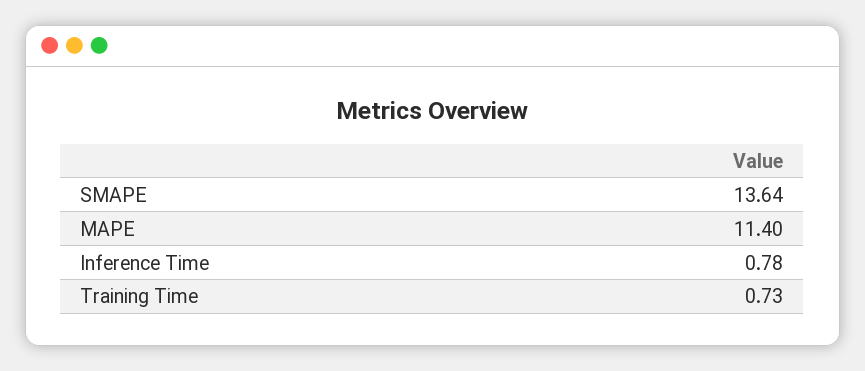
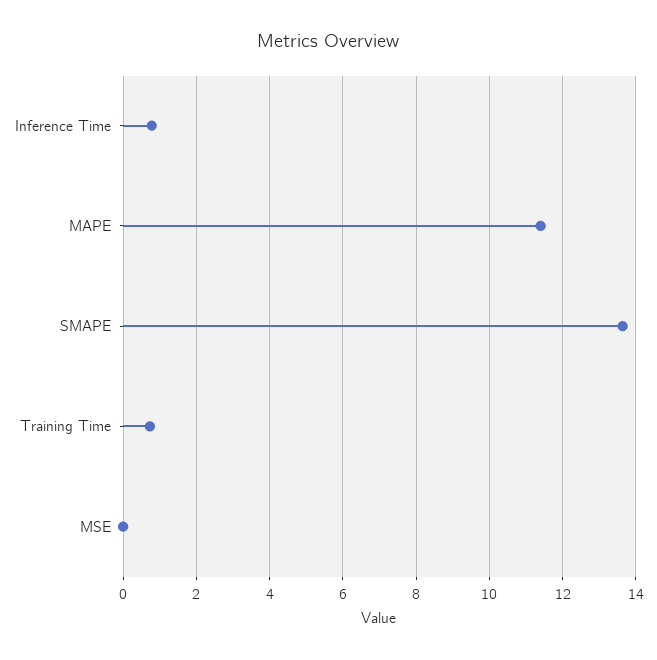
  {
    "SMAPE": 13.64,
    "MAPE": 11.4,
    "Inference Time": 0.78,
-   "Training Time": 0.73
+   "Training Time": 0.73,
+   "MSE": 0
  }

